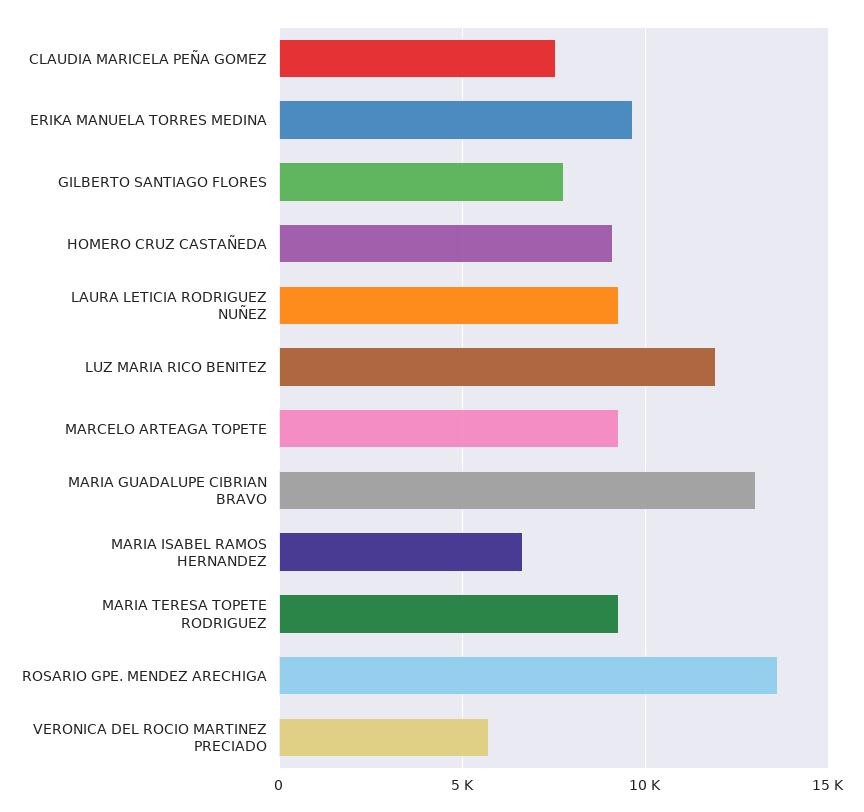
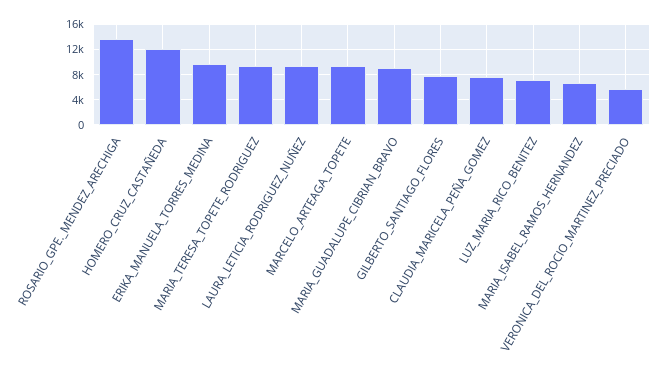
  {
    "CLAUDIA MARICELA PEÑA GOMEZ": 7500,
    "ERIKA MANUELA TORRES MEDINA": 9500,
    "GILBERTO SANTIAGO FLORES": 8000,
-   "HOMERO CRUZ CASTAÑEDA": 9000,
+   "HOMERO CRUZ CASTAÑEDA": 12000,
    "LAURA LETICIA RODRIGUEZ NUÑEZ": 9500,
-   "LUZ MARIA RICO BENITEZ": 12000,
+   "LUZ MARIA RICO BENITEZ": 7000,
    "MARCELO ARTEAGA TOPETE": 9500,
-   "MARIA GUADALUPE CIBRIAN BRAVO": 13000,
+   "MARIA GUADALUPE CIBRIAN BRAVO": 9000,
    "MARIA ISABEL RAMOS HERNANDEZ": 6500,
    "MARIA TERESA TOPETE RODRIGUEZ": 9500,
    "ROSARIO GPE. MENDEZ ARECHIGA": 13500,
    "VERONICA DEL ROCIO MARTINEZ PRECIADO": 5500
  }

